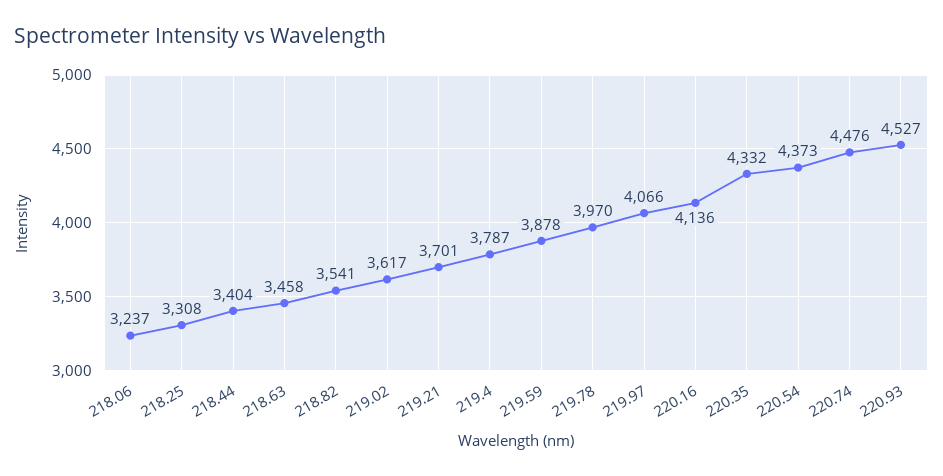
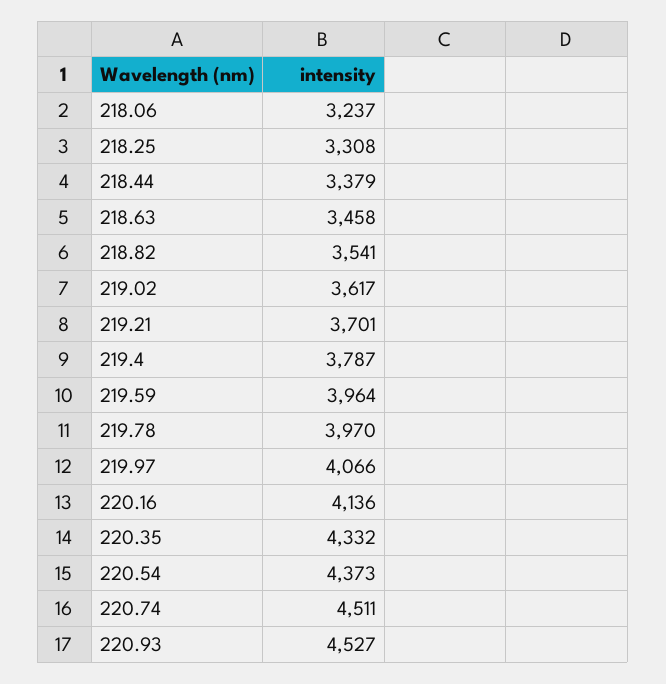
  {
    "218.06": 3237,
    "218.25": 3308,
-   "218.44": 3404,
+   "218.44": 3379,
    "218.63": 3458,
    "218.82": 3541,
    "219.02": 3617,
    "219.21": 3701,
    "219.4": 3787,
-   "219.59": 3878,
+   "219.59": 3964,
    "219.78": 3970,
    "219.97": 4066,
    "220.16": 4136,
    "220.35": 4332,
    "220.54": 4373,
-   "220.74": 4476,
+   "220.74": 4511,
    "220.93": 4527
  }

